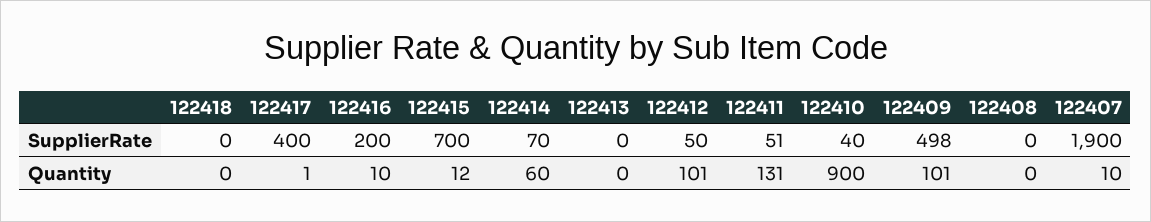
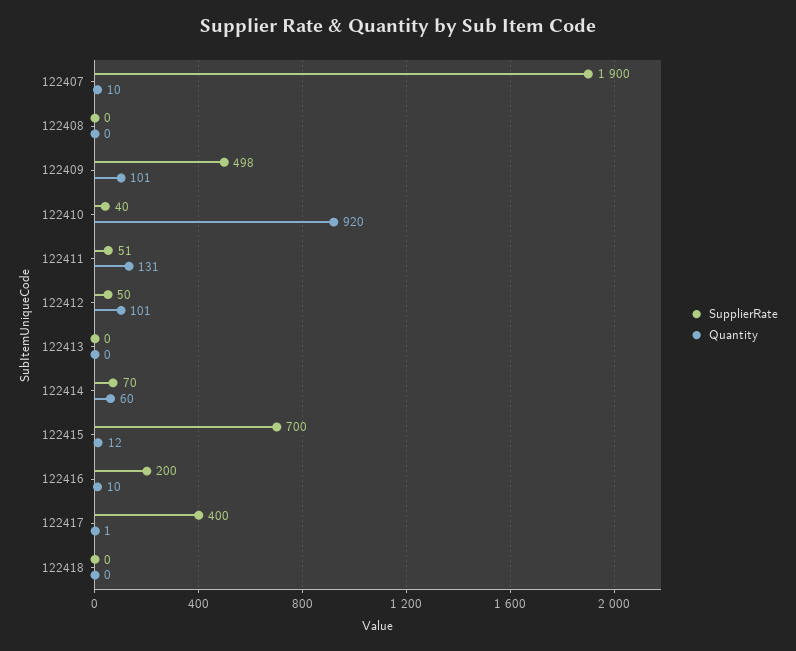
  {
    "SupplierRate": {
      "122418": 0,
      "122417": 400,
      "122416": 200,
      "122415": 700,
      "122414": 70,
      "122413": 0,
      "122412": 50,
      "122411": 51,
      "122410": 40,
      "122409": 498,
      "122408": 0,
      "122407": 1900
    },
    "Quantity": {
      "122418": 0,
      "122417": 1,
      "122416": 10,
      "122415": 12,
      "122414": 60,
      "122413": 0,
      "122412": 101,
      "122411": 131,
-     "122410": 900,
+     "122410": 920,
      "122409": 101,
      "122408": 0,
      "122407": 10
    }
  }

